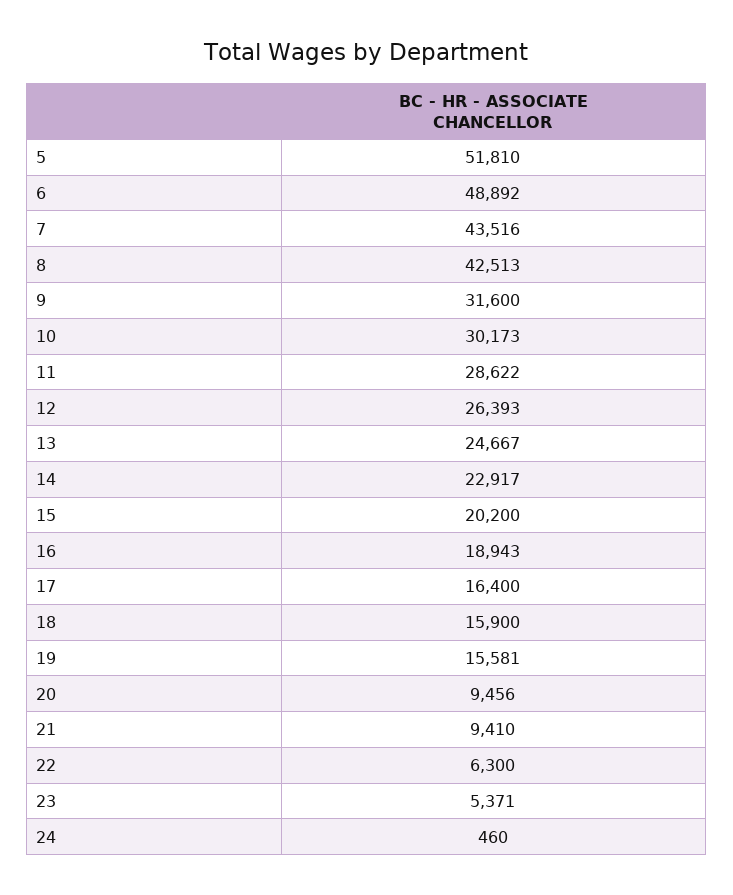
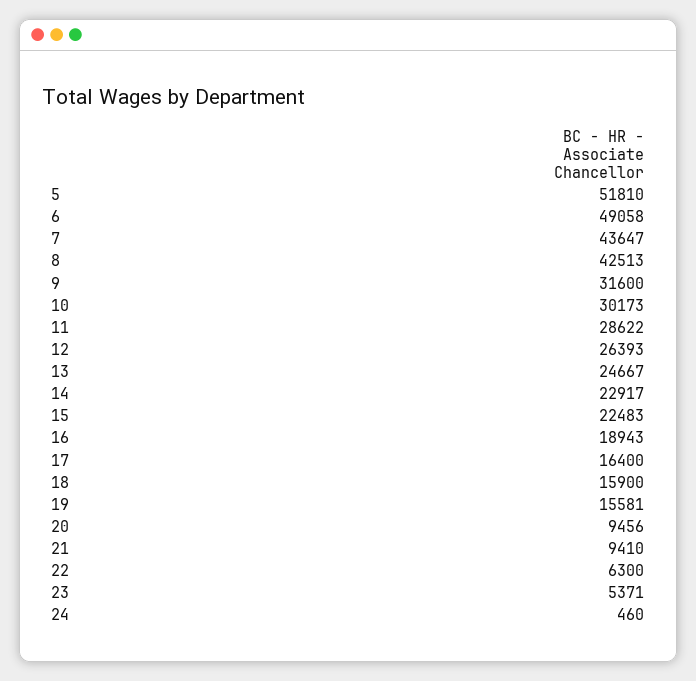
  {
    "5": 51810,
-   "6": 48892,
+   "6": 49058,
-   "7": 43516,
+   "7": 43647,
    "8": 42513,
    "9": 31600,
    "10": 30173,
    "11": 28622,
    "12": 26393,
    "13": 24667,
    "14": 22917,
-   "15": 20200,
+   "15": 22483,
    "16": 18943,
    "17": 16400,
    "18": 15900,
    "19": 15581,
    "20": 9456,
    "21": 9410,
    "22": 6300,
    "23": 5371,
    "24": 460
  }

